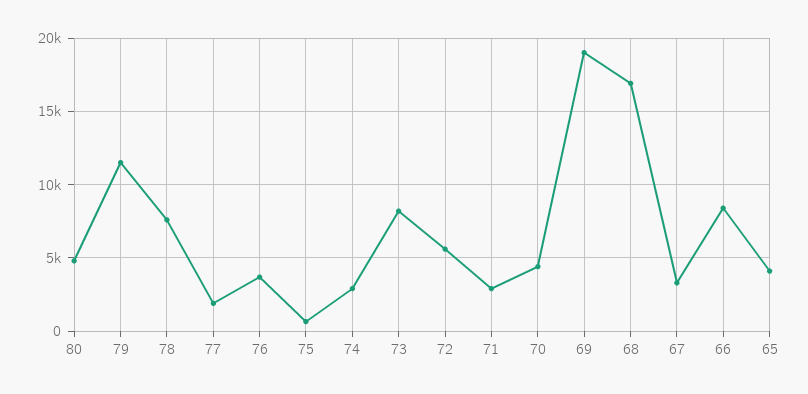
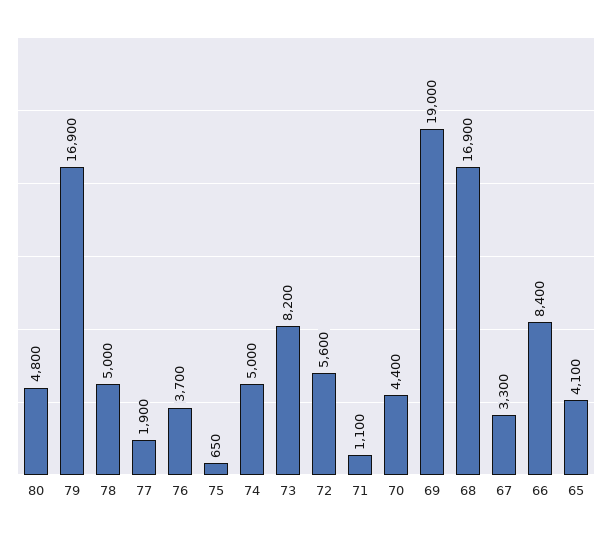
  {
    "80": 4800,
-   "79": 11500,
+   "79": 16900,
-   "78": 7500,
+   "78": 5000,
    "77": 1900,
    "76": 3700,
    "75": 650,
-   "74": 3000,
+   "74": 5000,
    "73": 8200,
    "72": 5600,
-   "71": 3000,
+   "71": 1100,
    "70": 4400,
    "69": 19000,
    "68": 16900,
    "67": 3300,
    "66": 8400,
    "65": 4100
  }

